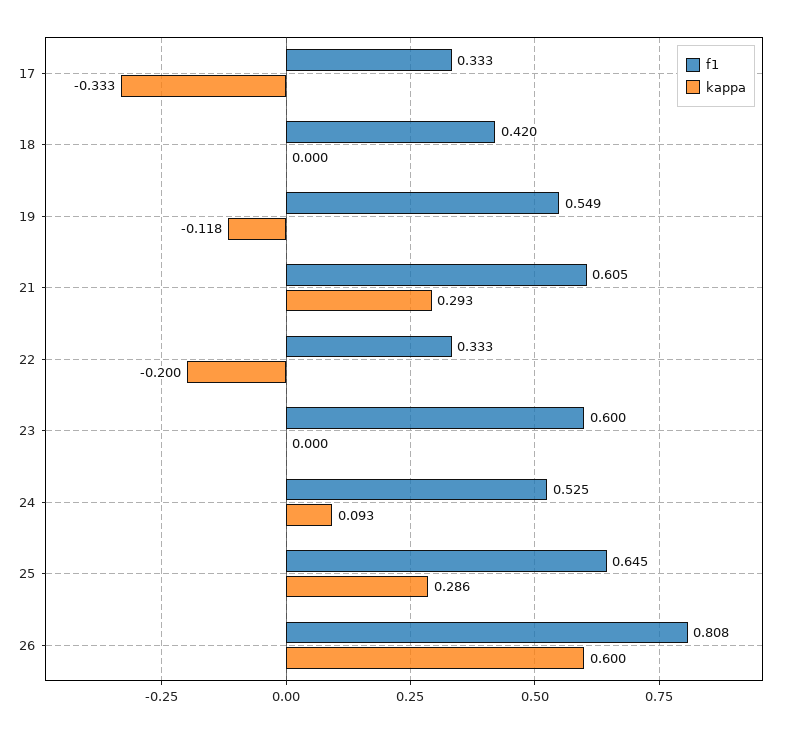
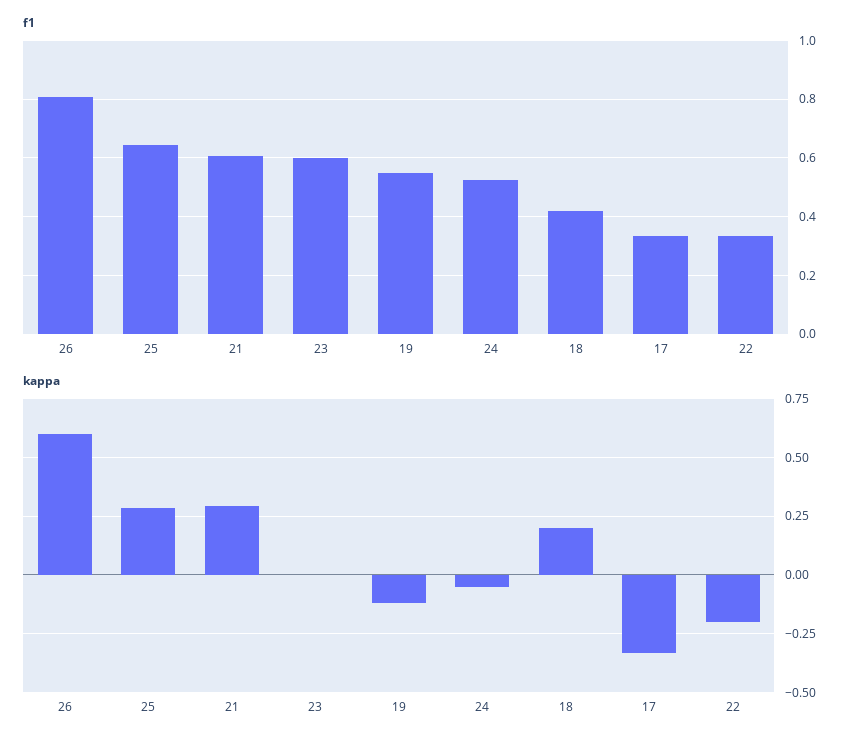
  {
    "f1": {
      "17": 0.333,
      "18": 0.42,
      "19": 0.549,
      "21": 0.605,
      "22": 0.333,
      "23": 0.6,
      "24": 0.525,
      "25": 0.645,
      "26": 0.808
    },
    "kappa": {
      "17": -0.333,
-     "18": 0,
+     "18": 0.2,
      "19": -0.118,
      "21": 0.293,
      "22": -0.2,
      "23": 0,
-     "24": 0.093,
+     "24": -0.05,
      "25": 0.286,
      "26": 0.6
    }
  }

